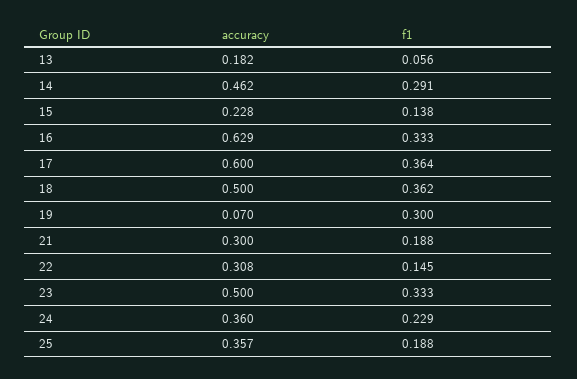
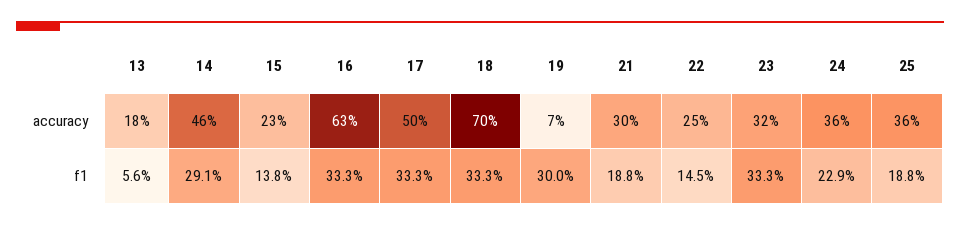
  {
    "accuracy": {
      "13": 0.182,
      "14": 0.462,
      "15": 0.228,
      "16": 0.629,
-     "17": 0.6,
+     "17": 0.5,
-     "18": 0.5,
+     "18": 0.7,
      "19": 0.07,
      "21": 0.3,
-     "22": 0.308,
+     "22": 0.25,
-     "23": 0.5,
+     "23": 0.32,
      "24": 0.36,
      "25": 0.357
    },
    "f1": {
      "13": 0.056,
      "14": 0.291,
      "15": 0.138,
      "16": 0.333,
-     "17": 0.364,
+     "17": 0.333,
-     "18": 0.362,
+     "18": 0.333,
      "19": 0.3,
      "21": 0.188,
      "22": 0.145,
      "23": 0.333,
      "24": 0.229,
      "25": 0.188
    }
  }

